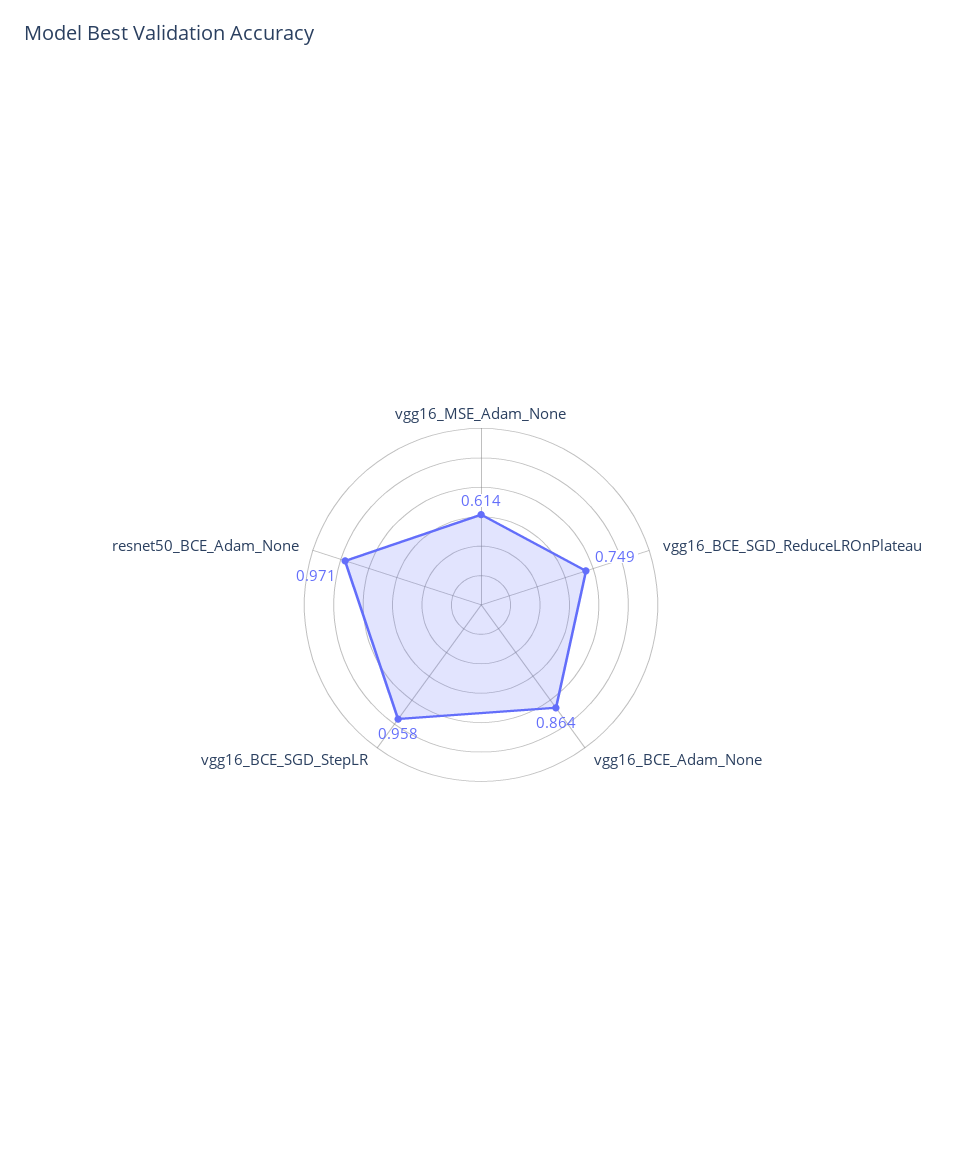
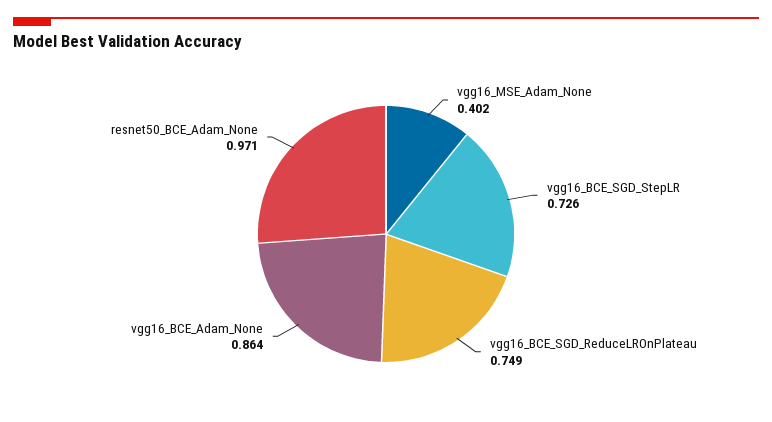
  {
-   "vgg16_MSE_Adam_None": 0.614,
+   "vgg16_MSE_Adam_None": 0.402,
    "vgg16_BCE_SGD_ReduceLROnPlateau": 0.749,
    "vgg16_BCE_Adam_None": 0.864,
-   "vgg16_BCE_SGD_StepLR": 0.958,
+   "vgg16_BCE_SGD_StepLR": 0.726,
    "resnet50_BCE_Adam_None": 0.971
  }

